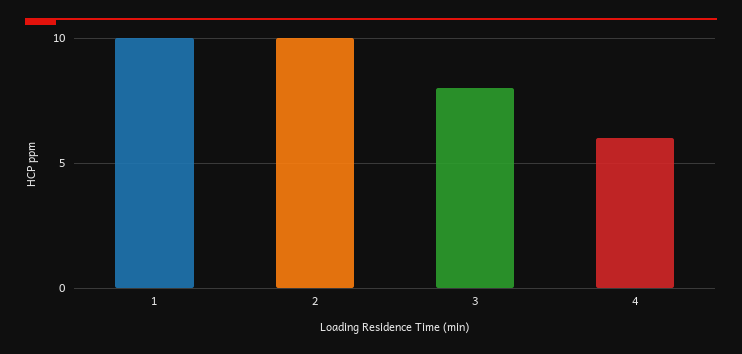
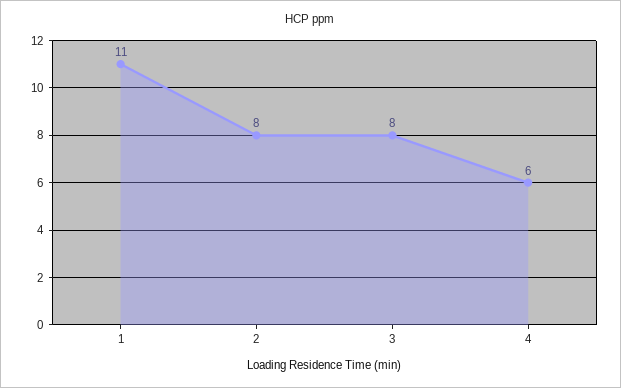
  {
-   "1": 10,
+   "1": 11,
-   "2": 10,
+   "2": 8,
    "3": 8,
    "4": 6
  }

